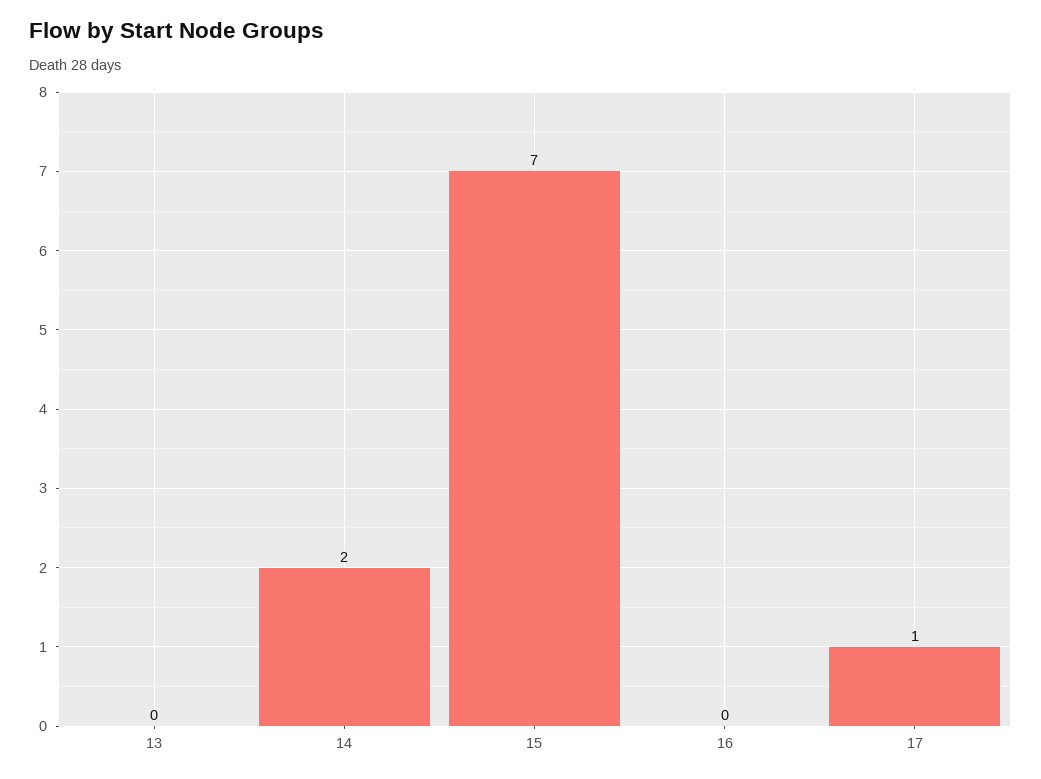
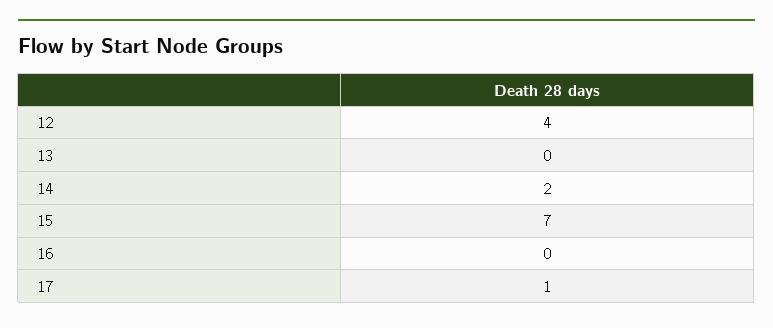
  {
    "13": 0,
    "14": 2,
    "15": 7,
    "16": 0,
-   "17": 1
+   "17": 1,
+   "12": 4
  }

